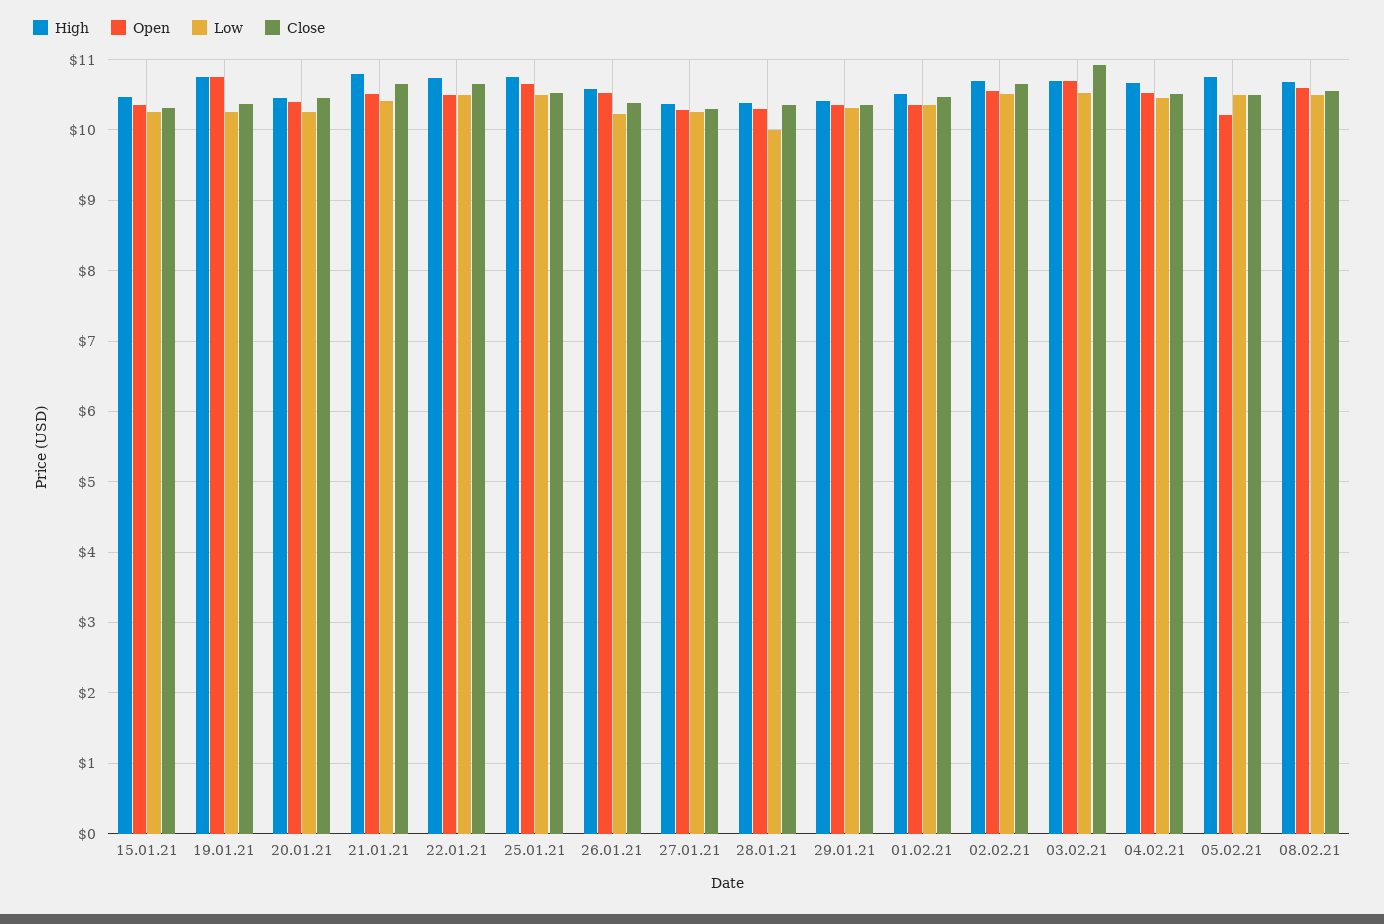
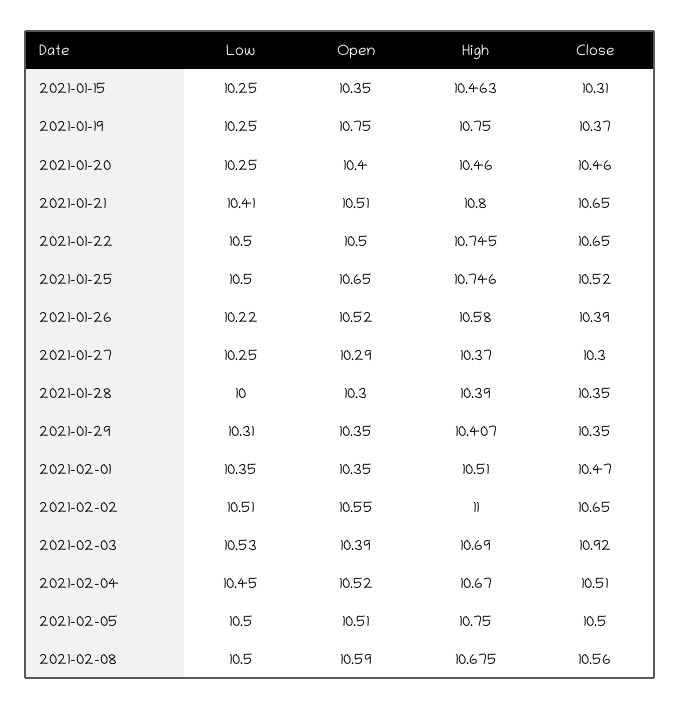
  {
    "High": {
      "15.01.21": 10.463,
      "19.01.21": 10.75,
      "20.01.21": 10.46,
      "21.01.21": 10.8,
      "22.01.21": 10.745,
      "25.01.21": 10.746,
      "26.01.21": 10.58,
      "27.01.21": 10.37,
      "28.01.21": 10.39,
      "29.01.21": 10.407,
      "01.02.21": 10.51,
-     "02.02.21": 10.7,
+     "02.02.21": 11,
      "03.02.21": 10.69,
      "04.02.21": 10.67,
      "05.02.21": 10.75,
      "08.02.21": 10.675
    },
    "Open": {
      "15.01.21": 10.35,
      "19.01.21": 10.75,
      "20.01.21": 10.4,
      "21.01.21": 10.51,
      "22.01.21": 10.5,
      "25.01.21": 10.65,
      "26.01.21": 10.52,
      "27.01.21": 10.29,
      "28.01.21": 10.3,
      "29.01.21": 10.35,
      "01.02.21": 10.35,
      "02.02.21": 10.55,
-     "03.02.21": 10.7,
+     "03.02.21": 10.39,
      "04.02.21": 10.52,
-     "05.02.21": 10.2,
+     "05.02.21": 10.51,
      "08.02.21": 10.59
    },
    "Low": {
      "15.01.21": 10.25,
      "19.01.21": 10.25,
      "20.01.21": 10.25,
      "21.01.21": 10.41,
      "22.01.21": 10.5,
      "25.01.21": 10.5,
      "26.01.21": 10.22,
      "27.01.21": 10.25,
      "28.01.21": 10,
      "29.01.21": 10.31,
      "01.02.21": 10.35,
      "02.02.21": 10.51,
      "03.02.21": 10.53,
      "04.02.21": 10.45,
      "05.02.21": 10.5,
      "08.02.21": 10.5
    },
    "Close": {
      "15.01.21": 10.31,
      "19.01.21": 10.37,
      "20.01.21": 10.46,
      "21.01.21": 10.65,
      "22.01.21": 10.65,
      "25.01.21": 10.52,
      "26.01.21": 10.39,
      "27.01.21": 10.3,
      "28.01.21": 10.35,
      "29.01.21": 10.35,
      "01.02.21": 10.47,
      "02.02.21": 10.65,
      "03.02.21": 10.92,
      "04.02.21": 10.51,
      "05.02.21": 10.5,
      "08.02.21": 10.56
    }
  }

